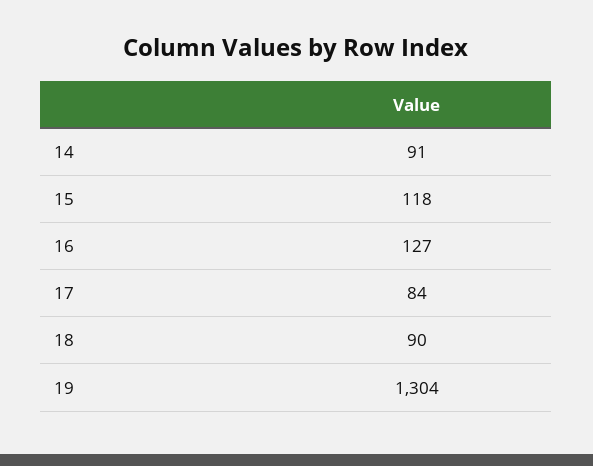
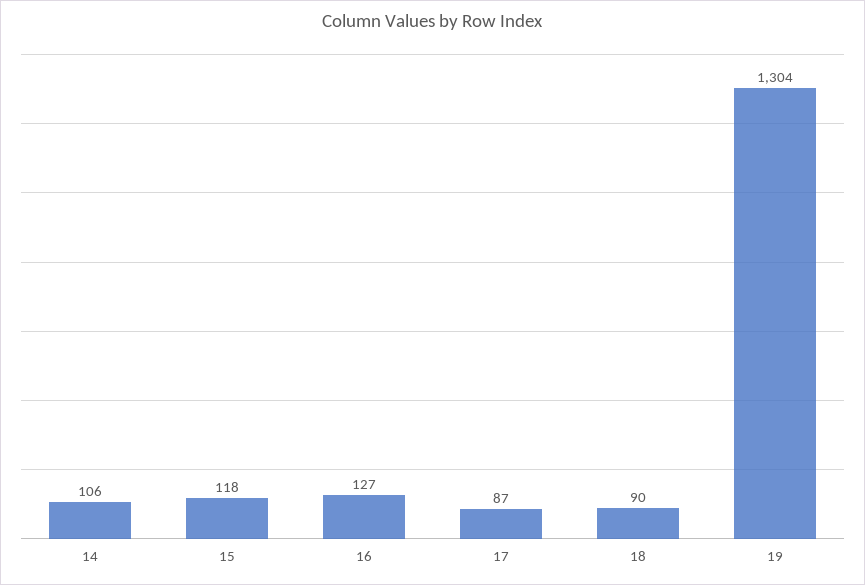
  {
-   "14": 91,
+   "14": 106,
    "15": 118,
    "16": 127,
-   "17": 84,
+   "17": 87,
    "18": 90,
    "19": 1304
  }

